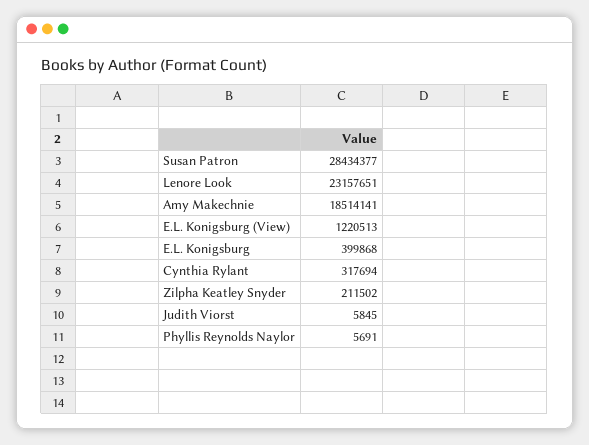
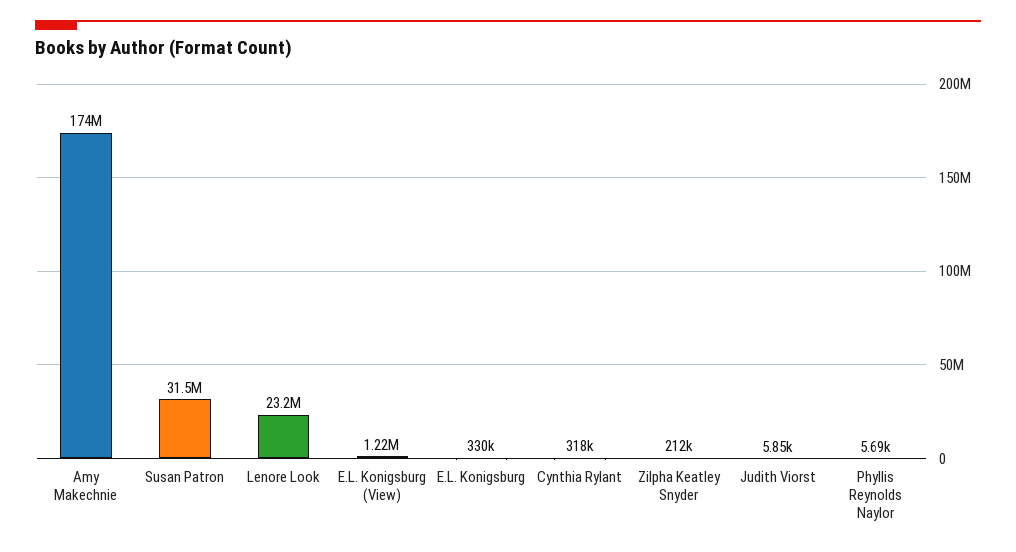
  {
-   "Susan Patron": 28434377,
+   "Susan Patron": 31500000,
    "Lenore Look": 23157651,
-   "Amy Makechnie": 18514141,
+   "Amy Makechnie": 174000000,
    "E.L. Konigsburg (View)": 1220513,
-   "E.L. Konigsburg": 399868,
+   "E.L. Konigsburg": 330000,
    "Cynthia Rylant": 317694,
    "Zilpha Keatley Snyder": 211502,
    "Judith Viorst": 5845,
    "Phyllis Reynolds Naylor": 5691
  }

